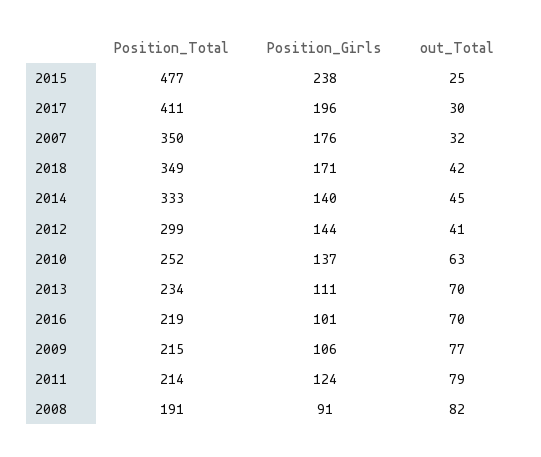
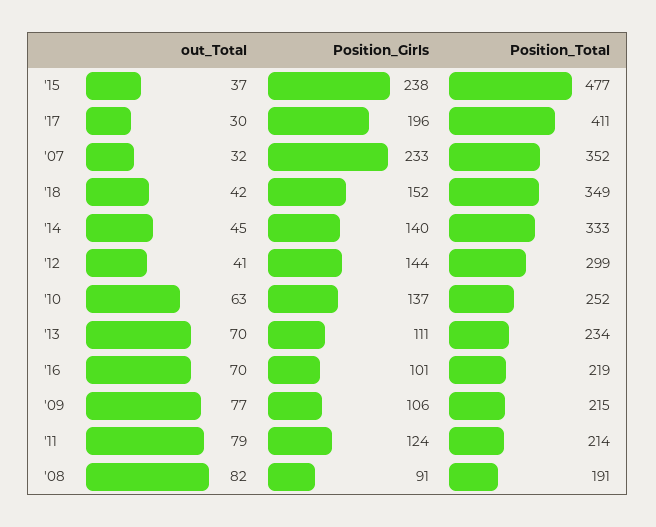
  {
    "Position_Total": {
      "2015": 477,
      "2017": 411,
-     "2007": 350,
+     "2007": 352,
      "2018": 349,
      "2014": 333,
      "2012": 299,
      "2010": 252,
      "2013": 234,
      "2016": 219,
      "2009": 215,
      "2011": 214,
      "2008": 191
    },
    "Position_Girls": {
      "2015": 238,
      "2017": 196,
-     "2007": 176,
+     "2007": 233,
-     "2018": 171,
+     "2018": 152,
      "2014": 140,
      "2012": 144,
      "2010": 137,
      "2013": 111,
      "2016": 101,
      "2009": 106,
      "2011": 124,
      "2008": 91
    },
    "out_Total": {
-     "2015": 25,
+     "2015": 37,
      "2017": 30,
      "2007": 32,
      "2018": 42,
      "2014": 45,
      "2012": 41,
      "2010": 63,
      "2013": 70,
      "2016": 70,
      "2009": 77,
      "2011": 79,
      "2008": 82
    }
  }

